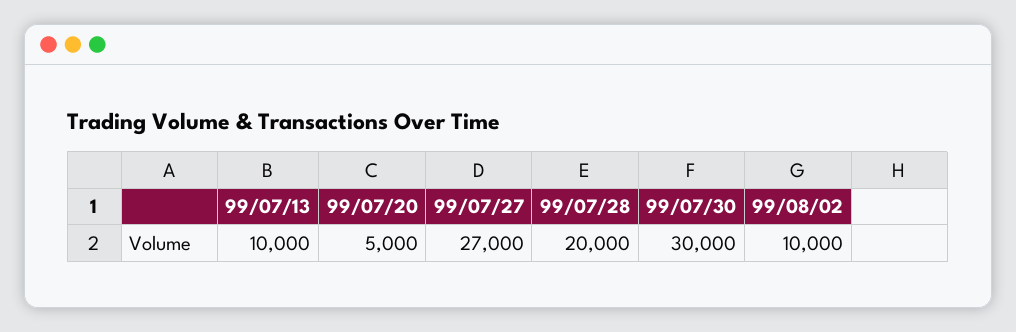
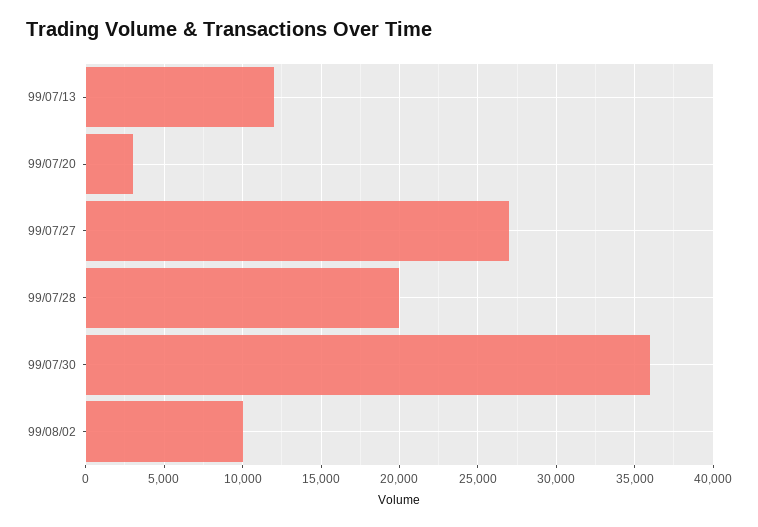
  {
-   "99/07/13": 10000,
+   "99/07/13": 12000,
-   "99/07/20": 5000,
+   "99/07/20": 3000,
    "99/07/27": 27000,
    "99/07/28": 20000,
-   "99/07/30": 30000,
+   "99/07/30": 36000,
    "99/08/02": 10000
  }

